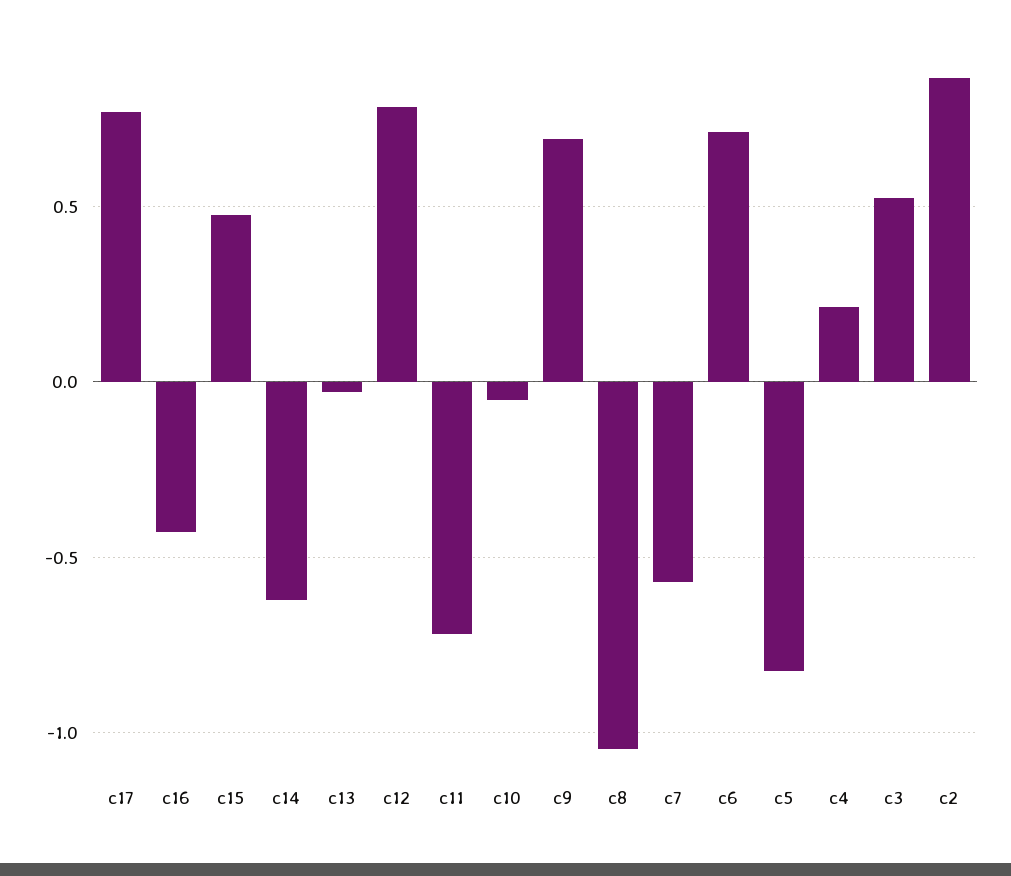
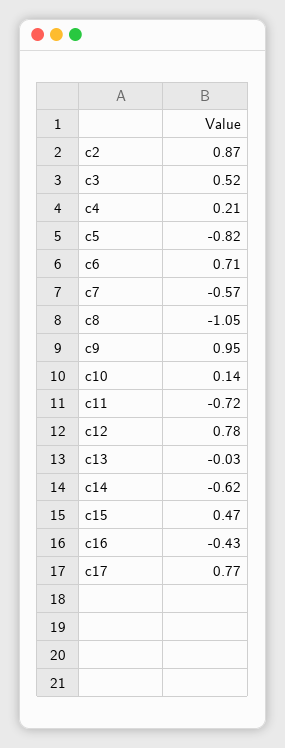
  {
    "c17": 0.77,
    "c16": -0.43,
    "c15": 0.47,
    "c14": -0.62,
    "c13": -0.03,
    "c12": 0.78,
    "c11": -0.72,
-   "c10": -0.05,
+   "c10": 0.14,
-   "c9": 0.7,
+   "c9": 0.95,
    "c8": -1.05,
    "c7": -0.57,
    "c6": 0.71,
    "c5": -0.82,
    "c4": 0.21,
    "c3": 0.52,
    "c2": 0.87
  }

